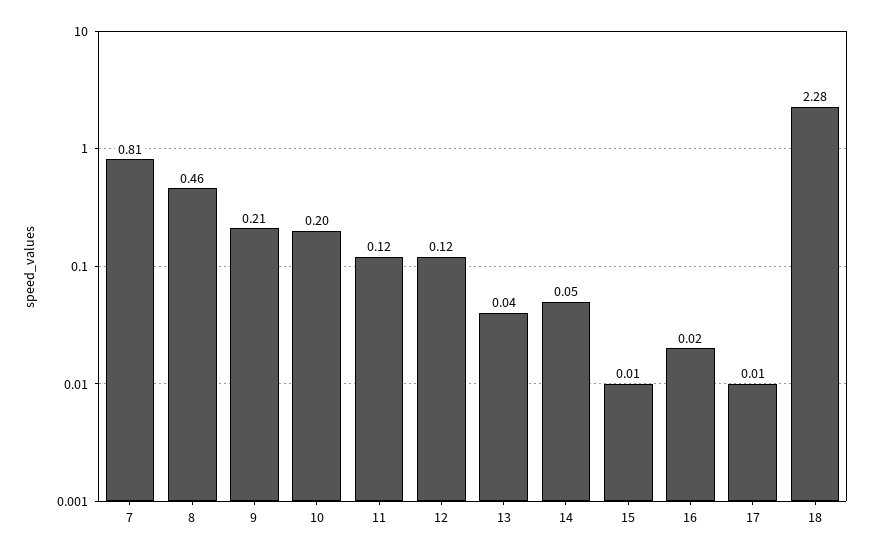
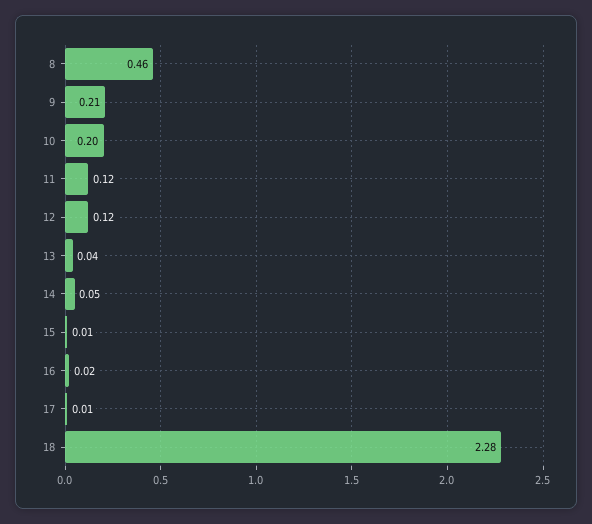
  {
-   "7": 0.81,
    "8": 0.46,
    "9": 0.21,
    "10": 0.2,
    "11": 0.12,
    "12": 0.12,
    "13": 0.04,
    "14": 0.05,
    "15": 0.01,
    "16": 0.02,
    "17": 0.01,
    "18": 2.28
  }

